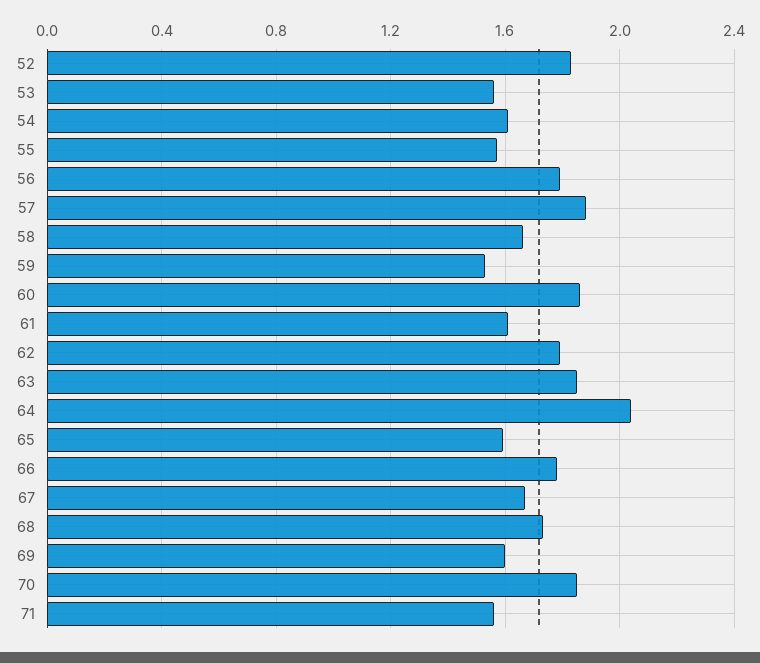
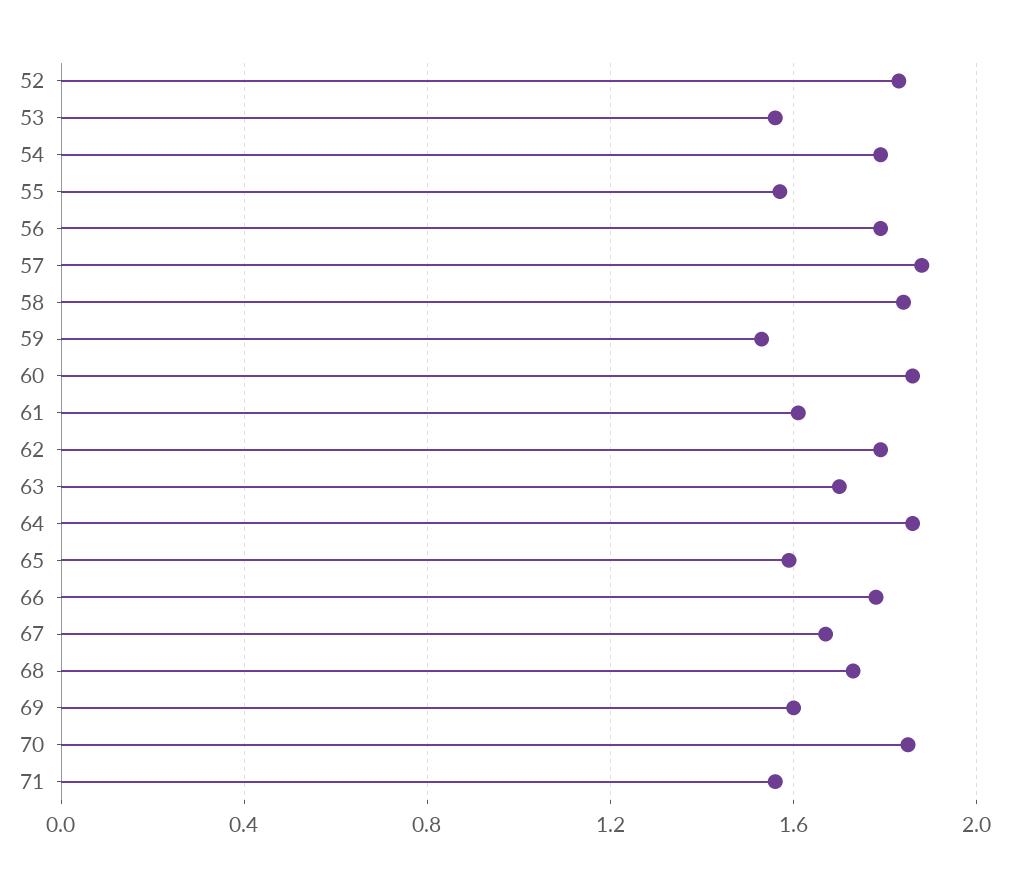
  {
    "52": 1.85,
    "53": 1.55,
-   "54": 1.6,
+   "54": 1.8,
    "55": 1.55,
    "56": 1.8,
    "57": 1.9,
-   "58": 1.65,
+   "58": 1.85,
    "59": 1.55,
    "60": 1.85,
    "61": 1.6,
    "62": 1.8,
-   "63": 1.85,
+   "63": 1.7,
-   "64": 2.05,
+   "64": 1.85,
    "65": 1.6,
    "66": 1.8,
    "67": 1.65,
    "68": 1.75,
    "69": 1.6,
    "70": 1.85,
    "71": 1.55
  }

